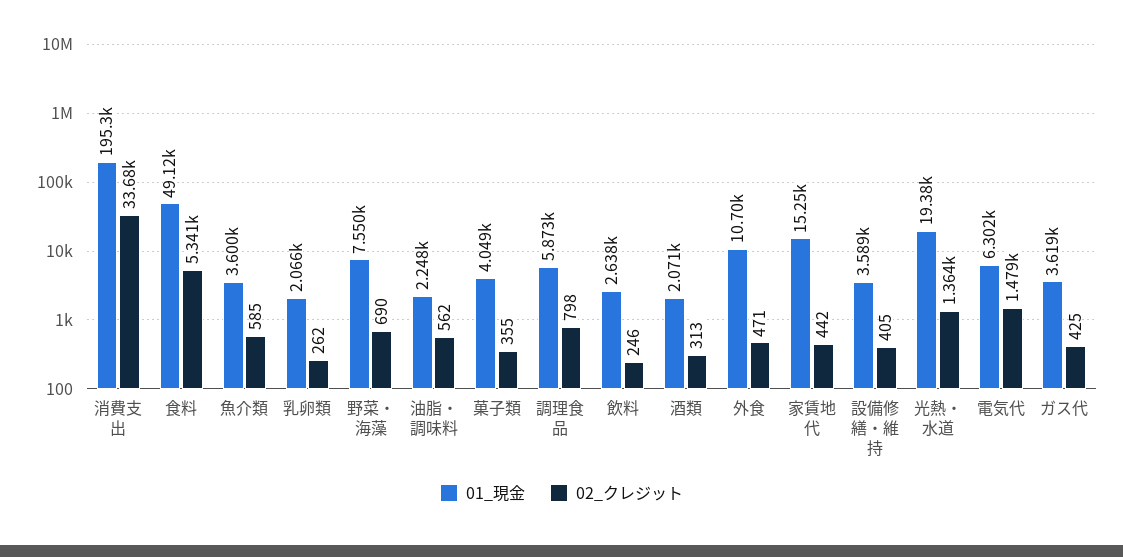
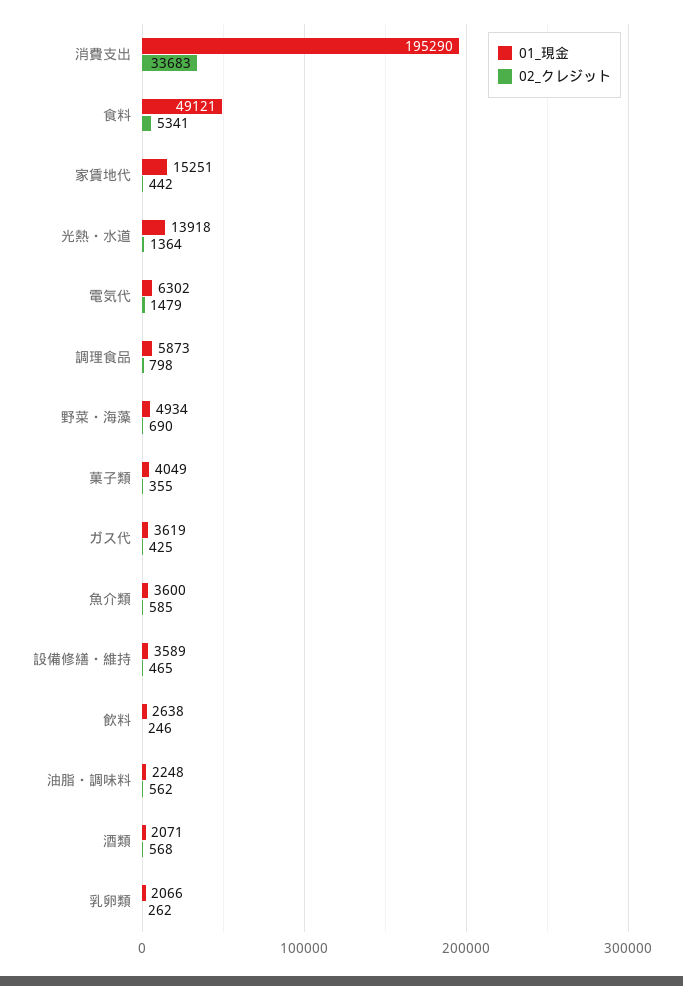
  {
    "01_現金": {
      "消費支出": 195290,
      "食料": 49121,
      "魚介類": 3600,
      "乳卵類": 2066,
-     "野菜・海藻": 7550,
+     "野菜・海藻": 4934,
      "油脂・調味料": 2248,
      "菓子類": 4049,
      "調理食品": 5873,
      "飲料": 2638,
      "酒類": 2071,
-     "外食": 10700,
      "家賃地代": 15251,
      "設備修繕・維持": 3589,
-     "光熱・水道": 19380,
+     "光熱・水道": 13918,
      "電気代": 6302,
      "ガス代": 3619
    },
    "02_クレジット": {
      "消費支出": 33683,
      "食料": 5341,
      "魚介類": 585,
      "乳卵類": 262,
      "野菜・海藻": 690,
      "油脂・調味料": 562,
      "菓子類": 355,
      "調理食品": 798,
      "飲料": 246,
-     "酒類": 313,
+     "酒類": 568,
-     "外食": 471,
      "家賃地代": 442,
-     "設備修繕・維持": 405,
+     "設備修繕・維持": 465,
      "光熱・水道": 1364,
      "電気代": 1479,
      "ガス代": 425
    }
  }

